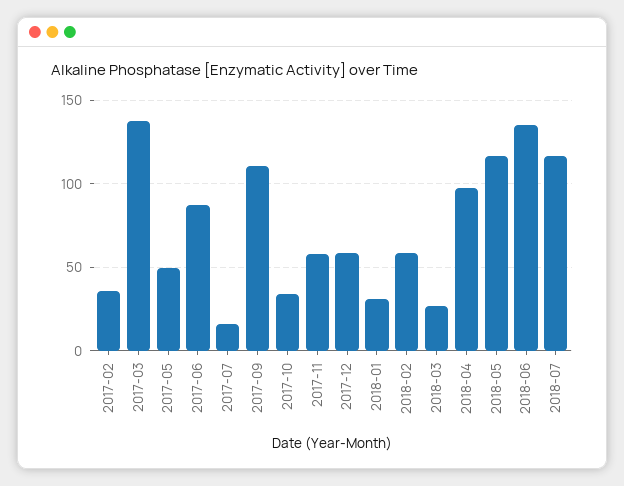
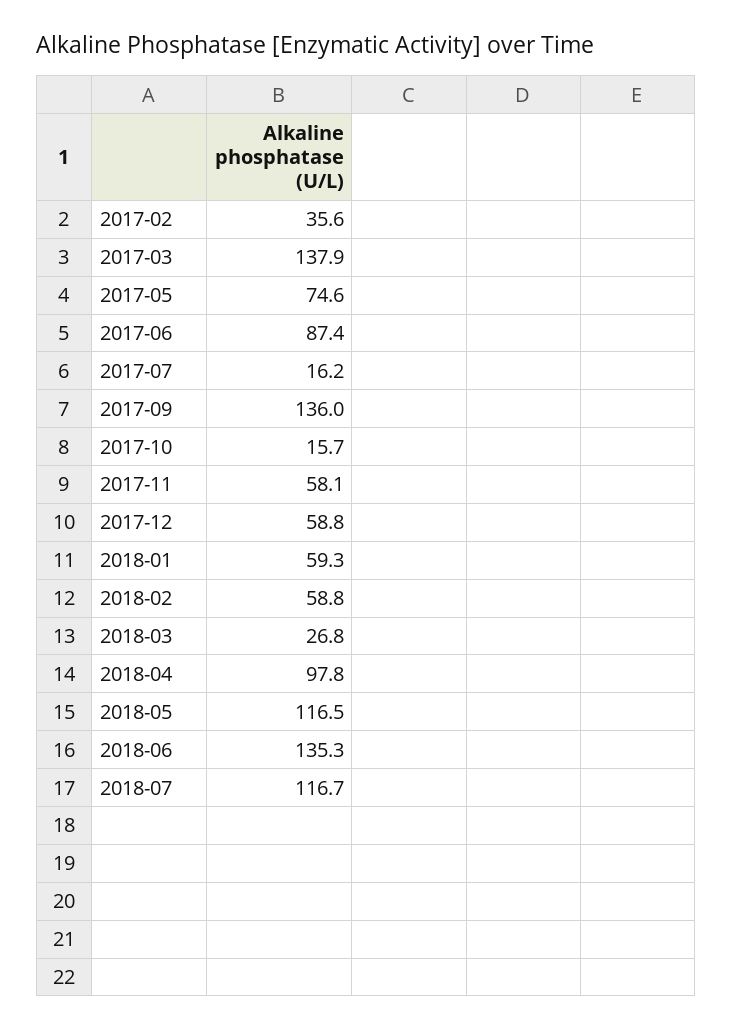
  {
    "2017-02": 35.6,
    "2017-03": 137.9,
-   "2017-05": 50,
+   "2017-05": 74.6,
    "2017-06": 87.4,
    "2017-07": 16.2,
-   "2017-09": 110,
+   "2017-09": 136,
-   "2017-10": 35,
+   "2017-10": 15.7,
    "2017-11": 58.1,
    "2017-12": 58.8,
-   "2018-01": 30,
+   "2018-01": 59.3,
    "2018-02": 58.8,
    "2018-03": 26.8,
    "2018-04": 97.8,
    "2018-05": 116.5,
    "2018-06": 135.3,
    "2018-07": 116.7
  }

